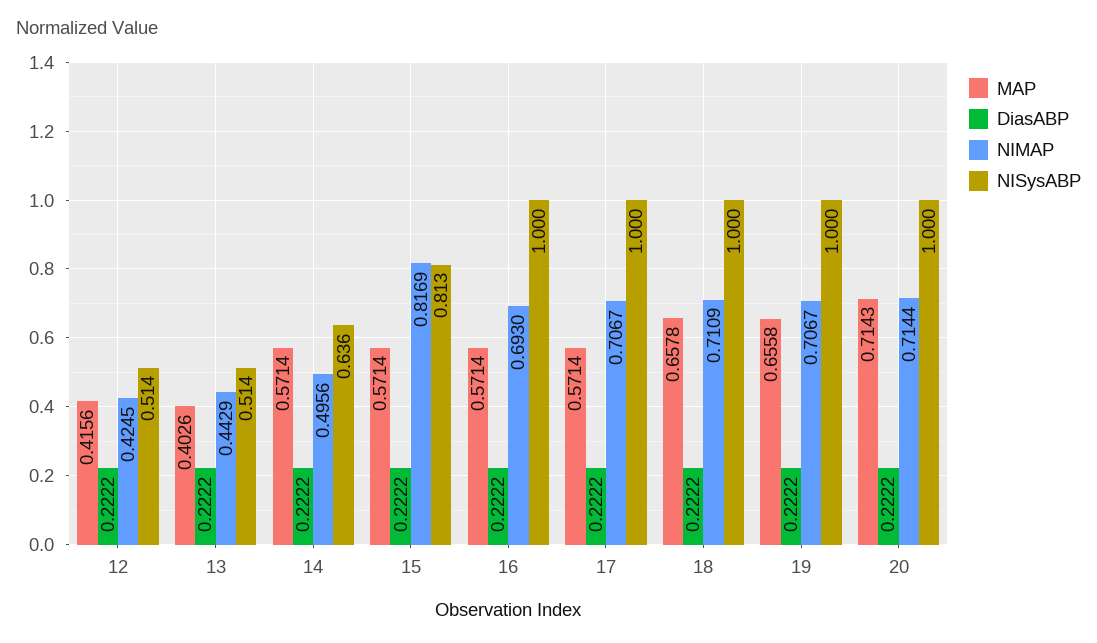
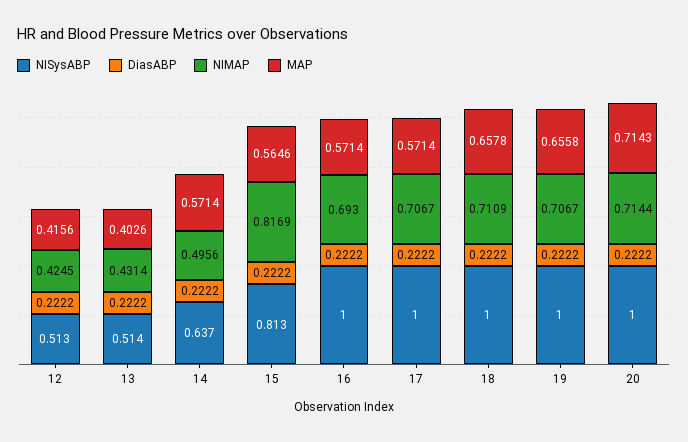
  {
    "MAP": {
      "12": 0.4156,
      "13": 0.4026,
      "14": 0.5714,
-     "15": 0.5714,
+     "15": 0.5646,
      "16": 0.5714,
      "17": 0.5714,
      "18": 0.6578,
      "19": 0.6558,
      "20": 0.7143
    },
    "DiasABP": {
      "12": 0.2222,
      "13": 0.2222,
      "14": 0.2222,
      "15": 0.2222,
      "16": 0.2222,
      "17": 0.2222,
      "18": 0.2222,
      "19": 0.2222,
      "20": 0.2222
    },
    "NIMAP": {
      "12": 0.4245,
-     "13": 0.4429,
+     "13": 0.4314,
      "14": 0.4956,
      "15": 0.8169,
      "16": 0.693,
      "17": 0.7067,
      "18": 0.7109,
      "19": 0.7067,
      "20": 0.7144
    },
    "NISysABP": {
-     "12": 0.514,
+     "12": 0.513,
      "13": 0.514,
-     "14": 0.636,
+     "14": 0.637,
      "15": 0.813,
      "16": 1,
      "17": 1,
      "18": 1,
      "19": 1,
      "20": 1
    }
  }

